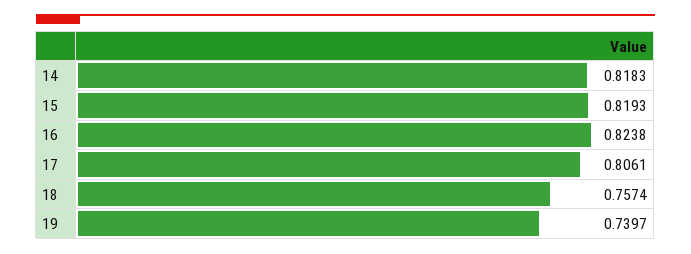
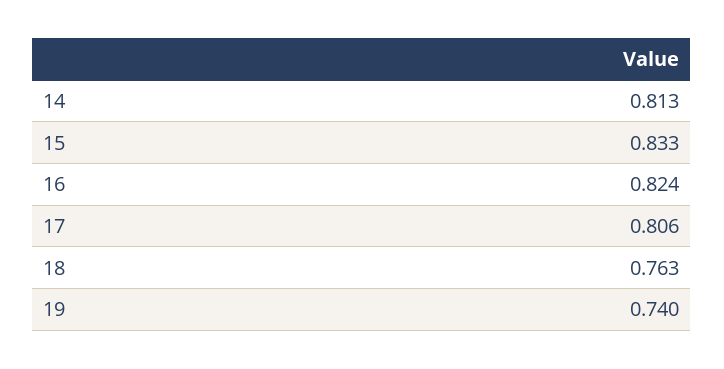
  {
-   "14": 0.8183,
+   "14": 0.813,
-   "15": 0.8193,
+   "15": 0.833,
    "16": 0.8238,
    "17": 0.8061,
-   "18": 0.7574,
+   "18": 0.763,
    "19": 0.7397
  }

